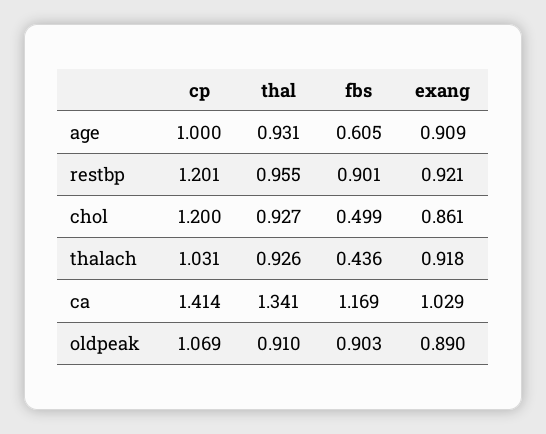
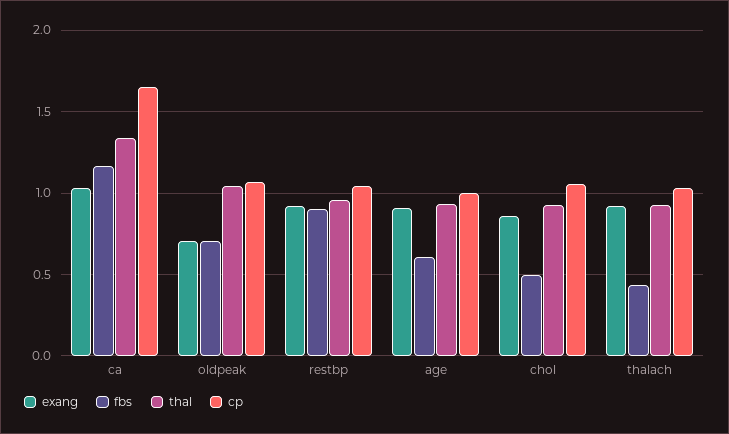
  {
    "cp": {
      "age": 1,
-     "restbp": 1.201,
+     "restbp": 1.05,
-     "chol": 1.2,
+     "chol": 1.05,
      "thalach": 1.031,
-     "ca": 1.414,
+     "ca": 1.65,
      "oldpeak": 1.069
    },
    "thal": {
      "age": 0.931,
      "restbp": 0.955,
      "chol": 0.927,
      "thalach": 0.926,
      "ca": 1.341,
-     "oldpeak": 0.91
+     "oldpeak": 1.05
    },
    "fbs": {
      "age": 0.605,
      "restbp": 0.901,
      "chol": 0.499,
      "thalach": 0.436,
      "ca": 1.169,
-     "oldpeak": 0.903
+     "oldpeak": 0.7
    },
    "exang": {
      "age": 0.909,
      "restbp": 0.921,
      "chol": 0.861,
      "thalach": 0.918,
      "ca": 1.029,
-     "oldpeak": 0.89
+     "oldpeak": 0.7
    }
  }

